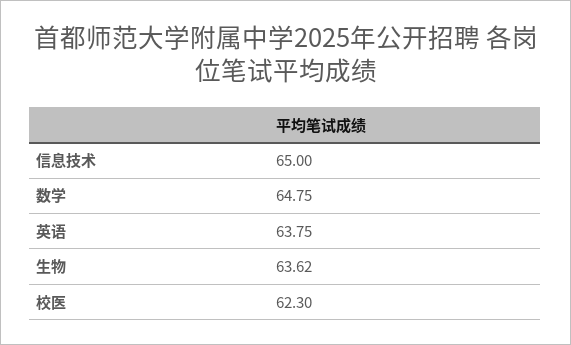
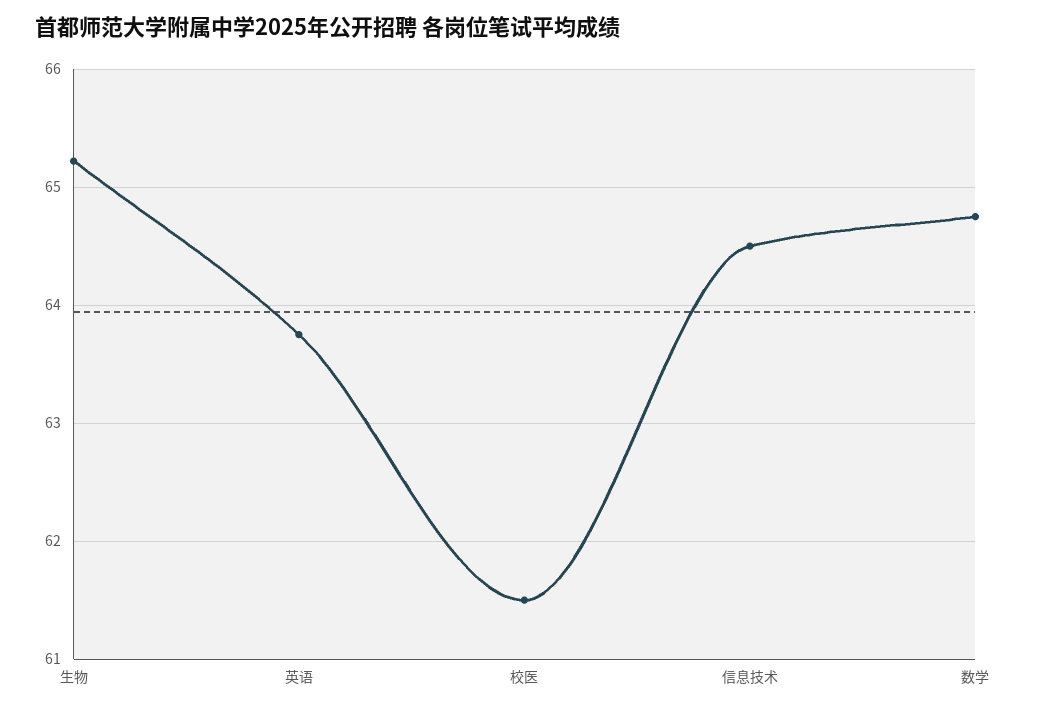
  {
-   "信息技术": 65,
+   "信息技术": 64.5,
    "数学": 64.75,
    "英语": 63.75,
-   "生物": 63.62,
+   "生物": 65.2,
-   "校医": 62.3
+   "校医": 61.5
  }

